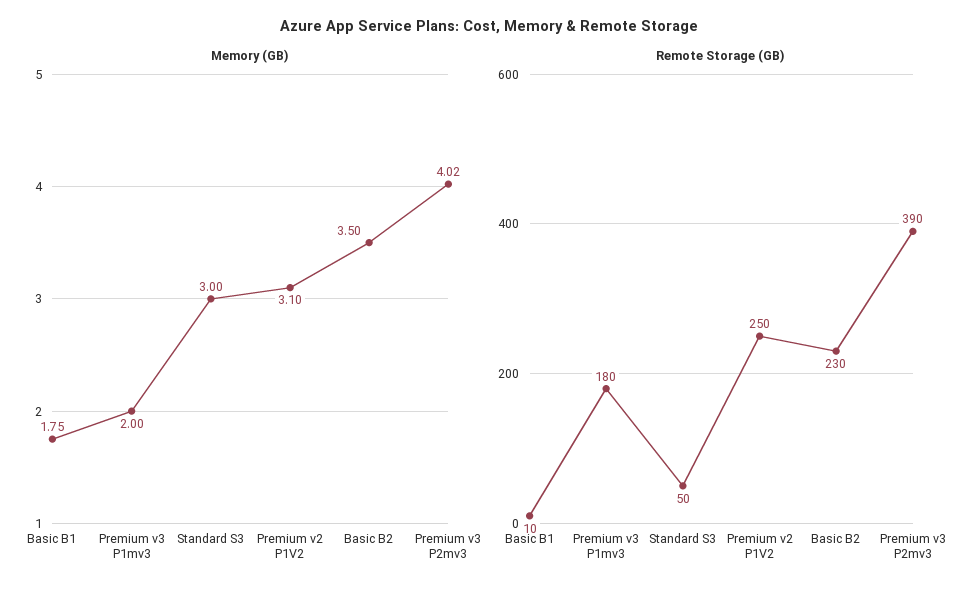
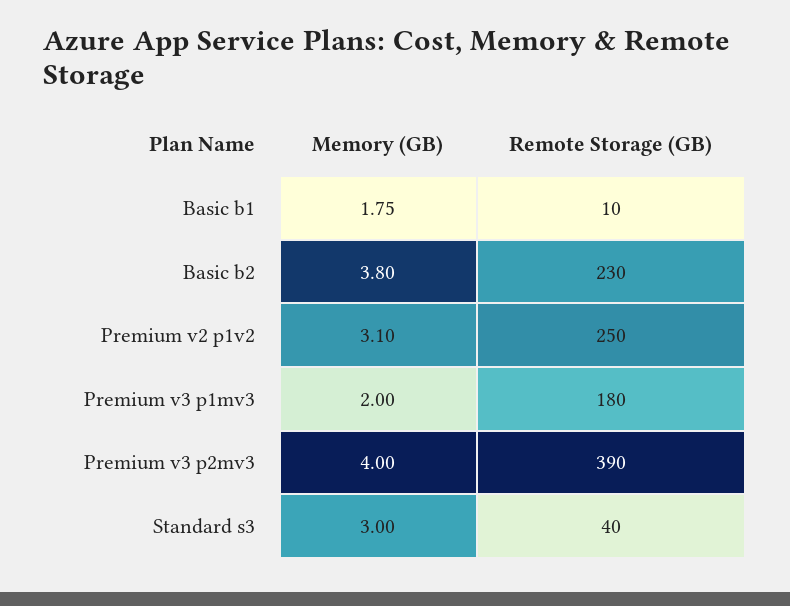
  {
    "Memory (GB)": {
      "Basic B1": 1.75,
      "Premium v3 P1mv3": 2,
      "Standard S3": 3,
      "Premium v2 P1V2": 3.1,
-     "Basic B2": 3.5,
+     "Basic B2": 3.8,
-     "Premium v3 P2mv3": 4.02
+     "Premium v3 P2mv3": 4
    },
    "Remote Storage (GB)": {
      "Basic B1": 10,
      "Premium v3 P1mv3": 180,
-     "Standard S3": 50,
+     "Standard S3": 40,
      "Premium v2 P1V2": 250,
      "Basic B2": 230,
      "Premium v3 P2mv3": 390
    }
  }

